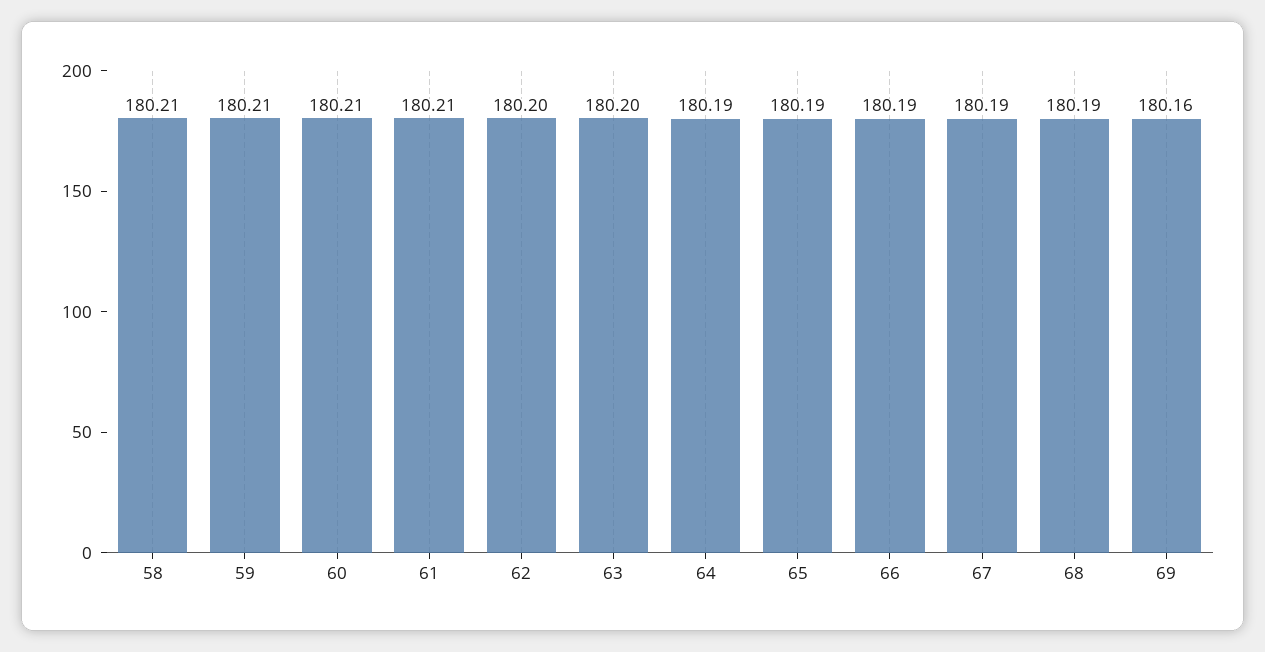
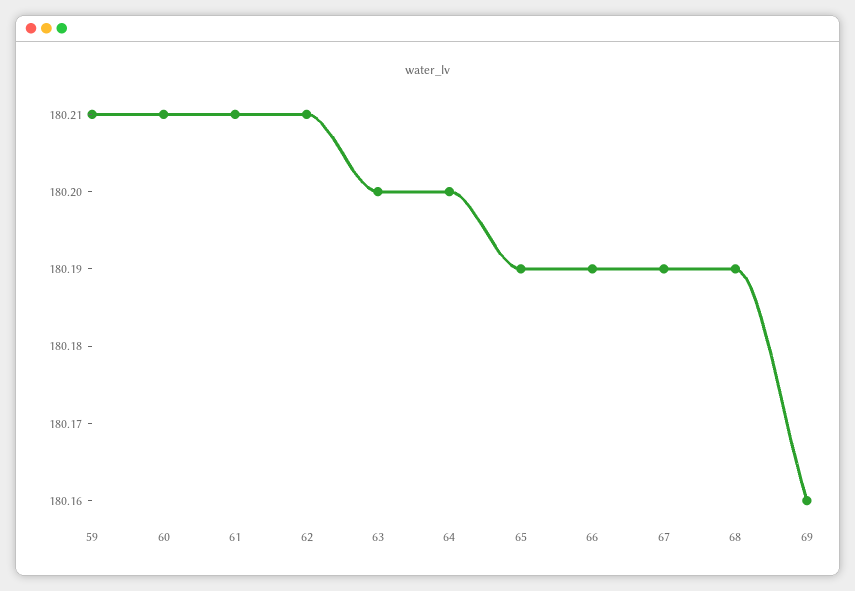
  {
-   "58": 180.21,
    "59": 180.21,
    "60": 180.21,
    "61": 180.21,
-   "62": 180.2,
+   "62": 180.21,
    "63": 180.2,
-   "64": 180.19,
+   "64": 180.2,
    "65": 180.19,
    "66": 180.19,
    "67": 180.19,
    "68": 180.19,
    "69": 180.16
  }

